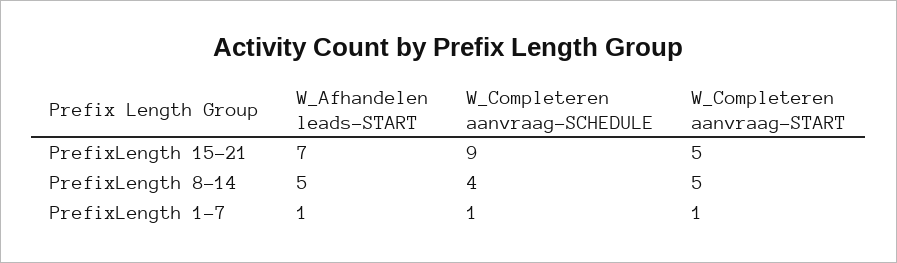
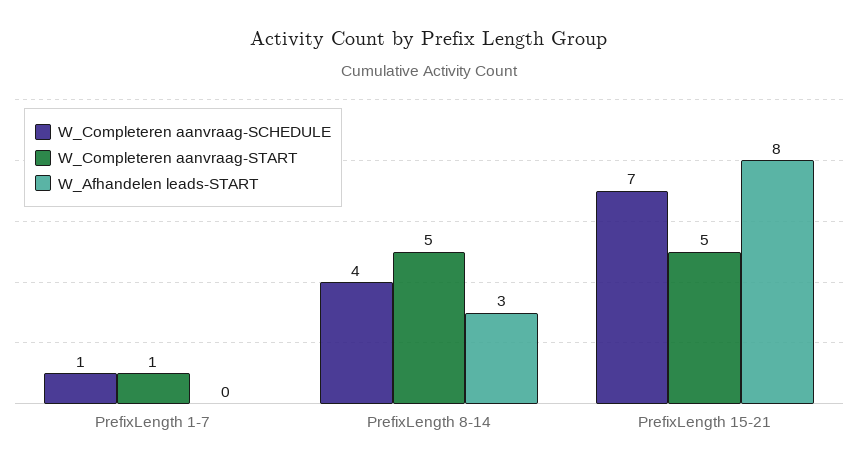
  {
    "W_Afhandelen leads-START": {
-     "PrefixLength 15-21": 7,
+     "PrefixLength 15-21": 8,
-     "PrefixLength 8-14": 5,
+     "PrefixLength 8-14": 3,
-     "PrefixLength 1-7": 1
+     "PrefixLength 1-7": 0
    },
    "W_Completeren aanvraag-SCHEDULE": {
-     "PrefixLength 15-21": 9,
+     "PrefixLength 15-21": 7,
      "PrefixLength 8-14": 4,
      "PrefixLength 1-7": 1
    },
    "W_Completeren aanvraag-START": {
      "PrefixLength 15-21": 5,
      "PrefixLength 8-14": 5,
      "PrefixLength 1-7": 1
    }
  }

